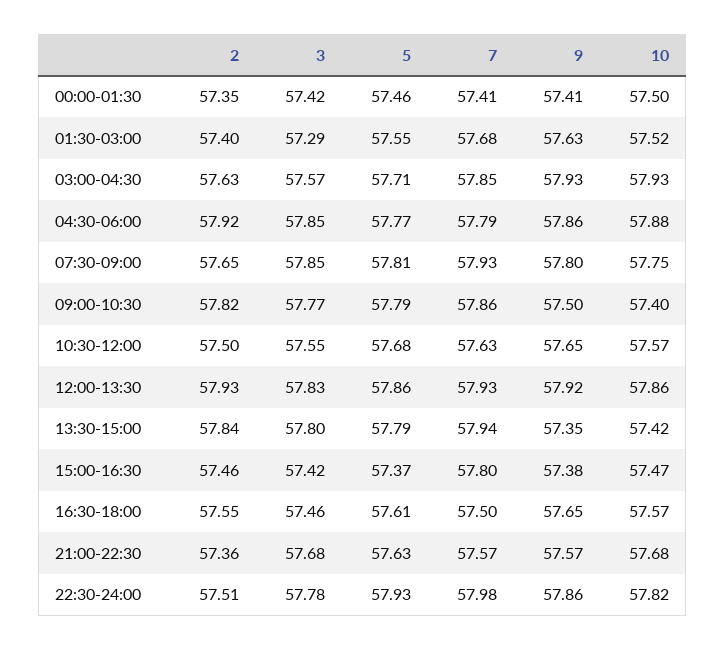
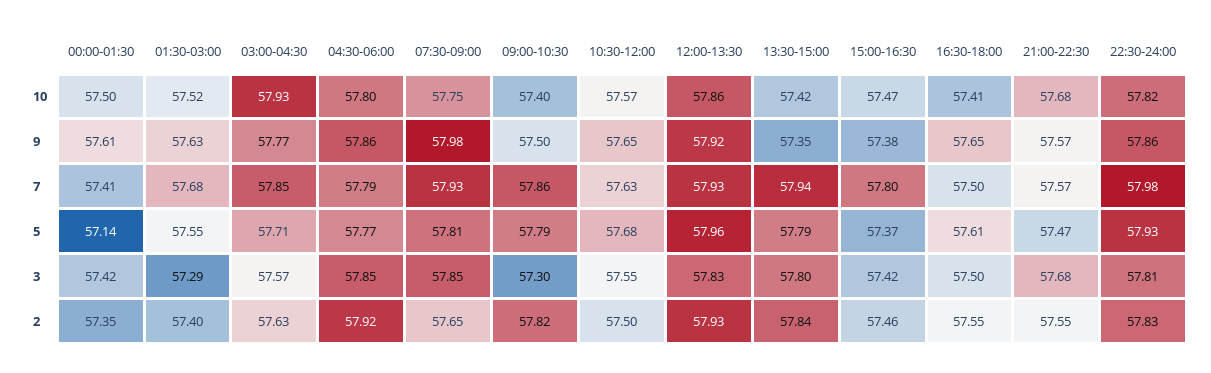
  {
    "2": {
      "00:00-01:30": 57.35,
      "01:30-03:00": 57.4,
      "03:00-04:30": 57.63,
      "04:30-06:00": 57.92,
      "07:30-09:00": 57.65,
      "09:00-10:30": 57.82,
      "10:30-12:00": 57.5,
      "12:00-13:30": 57.93,
      "13:30-15:00": 57.84,
      "15:00-16:30": 57.46,
      "16:30-18:00": 57.55,
-     "21:00-22:30": 57.36,
+     "21:00-22:30": 57.55,
-     "22:30-24:00": 57.51
+     "22:30-24:00": 57.83
    },
    "3": {
      "00:00-01:30": 57.42,
      "01:30-03:00": 57.29,
      "03:00-04:30": 57.57,
      "04:30-06:00": 57.85,
      "07:30-09:00": 57.85,
-     "09:00-10:30": 57.77,
+     "09:00-10:30": 57.3,
      "10:30-12:00": 57.55,
      "12:00-13:30": 57.83,
      "13:30-15:00": 57.8,
      "15:00-16:30": 57.42,
-     "16:30-18:00": 57.46,
+     "16:30-18:00": 57.5,
      "21:00-22:30": 57.68,
-     "22:30-24:00": 57.78
+     "22:30-24:00": 57.81
    },
    "5": {
-     "00:00-01:30": 57.46,
+     "00:00-01:30": 57.14,
      "01:30-03:00": 57.55,
      "03:00-04:30": 57.71,
      "04:30-06:00": 57.77,
      "07:30-09:00": 57.81,
      "09:00-10:30": 57.79,
      "10:30-12:00": 57.68,
-     "12:00-13:30": 57.86,
+     "12:00-13:30": 57.96,
      "13:30-15:00": 57.79,
      "15:00-16:30": 57.37,
      "16:30-18:00": 57.61,
-     "21:00-22:30": 57.63,
+     "21:00-22:30": 57.47,
      "22:30-24:00": 57.93
    },
    "7": {
      "00:00-01:30": 57.41,
      "01:30-03:00": 57.68,
      "03:00-04:30": 57.85,
      "04:30-06:00": 57.79,
      "07:30-09:00": 57.93,
      "09:00-10:30": 57.86,
      "10:30-12:00": 57.63,
      "12:00-13:30": 57.93,
      "13:30-15:00": 57.94,
      "15:00-16:30": 57.8,
      "16:30-18:00": 57.5,
      "21:00-22:30": 57.57,
      "22:30-24:00": 57.98
    },
    "9": {
-     "00:00-01:30": 57.41,
+     "00:00-01:30": 57.61,
      "01:30-03:00": 57.63,
-     "03:00-04:30": 57.93,
+     "03:00-04:30": 57.77,
      "04:30-06:00": 57.86,
-     "07:30-09:00": 57.8,
+     "07:30-09:00": 57.98,
      "09:00-10:30": 57.5,
      "10:30-12:00": 57.65,
      "12:00-13:30": 57.92,
      "13:30-15:00": 57.35,
      "15:00-16:30": 57.38,
      "16:30-18:00": 57.65,
      "21:00-22:30": 57.57,
      "22:30-24:00": 57.86
    },
    "10": {
      "00:00-01:30": 57.5,
      "01:30-03:00": 57.52,
      "03:00-04:30": 57.93,
-     "04:30-06:00": 57.88,
+     "04:30-06:00": 57.8,
      "07:30-09:00": 57.75,
      "09:00-10:30": 57.4,
      "10:30-12:00": 57.57,
      "12:00-13:30": 57.86,
      "13:30-15:00": 57.42,
      "15:00-16:30": 57.47,
-     "16:30-18:00": 57.57,
+     "16:30-18:00": 57.41,
      "21:00-22:30": 57.68,
      "22:30-24:00": 57.82
    }
  }

